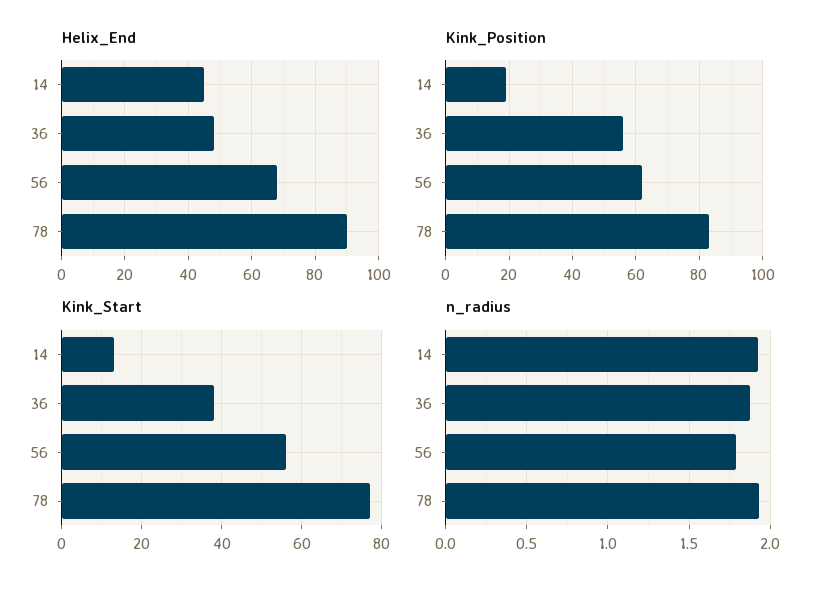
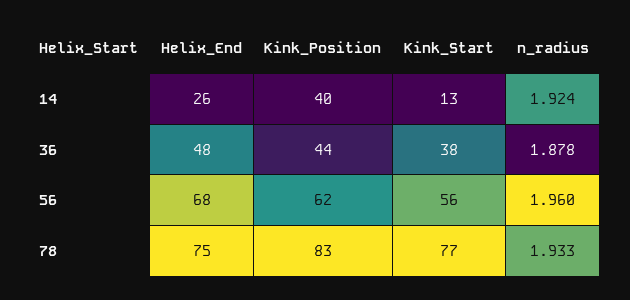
  {
    "Helix_End": {
-     "14": 45,
+     "14": 26,
      "36": 48,
      "56": 68,
-     "78": 90
+     "78": 75
    },
    "Kink_Position": {
-     "14": 20,
+     "14": 40,
-     "36": 55,
+     "36": 44,
      "56": 62,
      "78": 83
    },
    "Kink_Start": {
      "14": 13,
      "36": 38,
      "56": 56,
      "78": 77
    },
    "n_radius": {
      "14": 1.924,
      "36": 1.878,
-     "56": 1.8,
+     "56": 1.96,
      "78": 1.933
    }
  }

